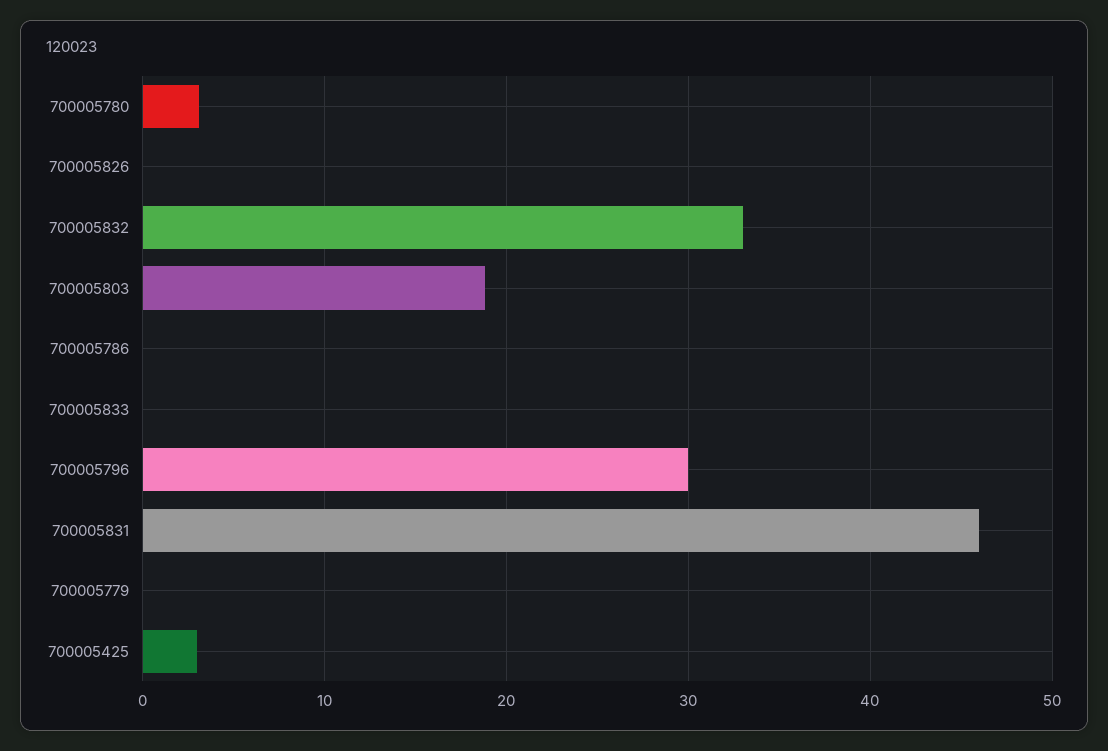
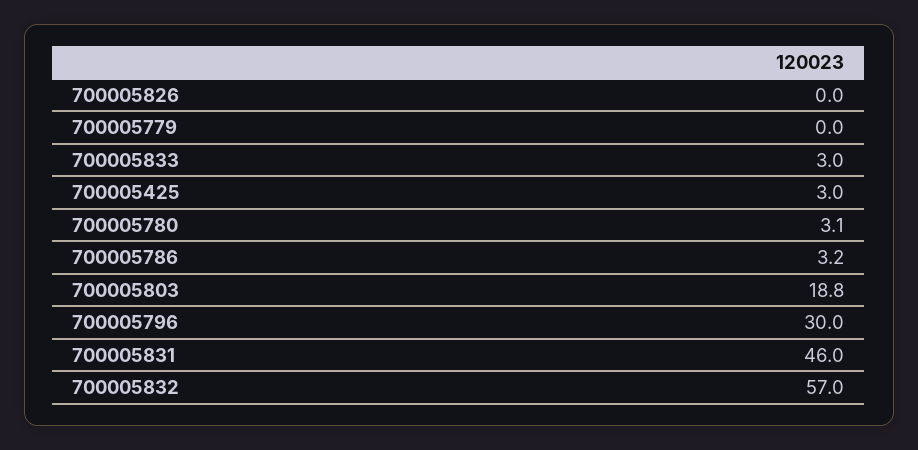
  {
    "700005780": 3.1,
    "700005826": 0,
-   "700005832": 33,
+   "700005832": 57,
    "700005803": 18.8,
-   "700005786": 0,
+   "700005786": 3.2,
-   "700005833": 0,
+   "700005833": 3,
    "700005796": 30,
    "700005831": 46,
    "700005779": 0,
    "700005425": 3
  }

